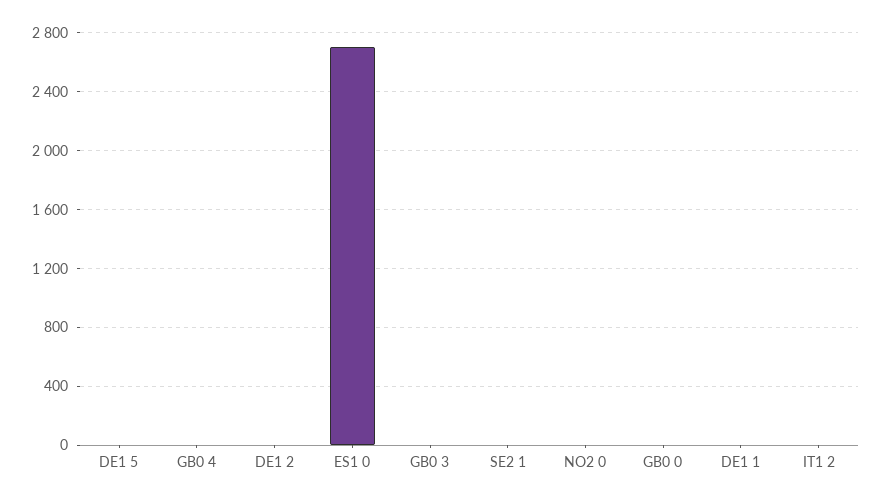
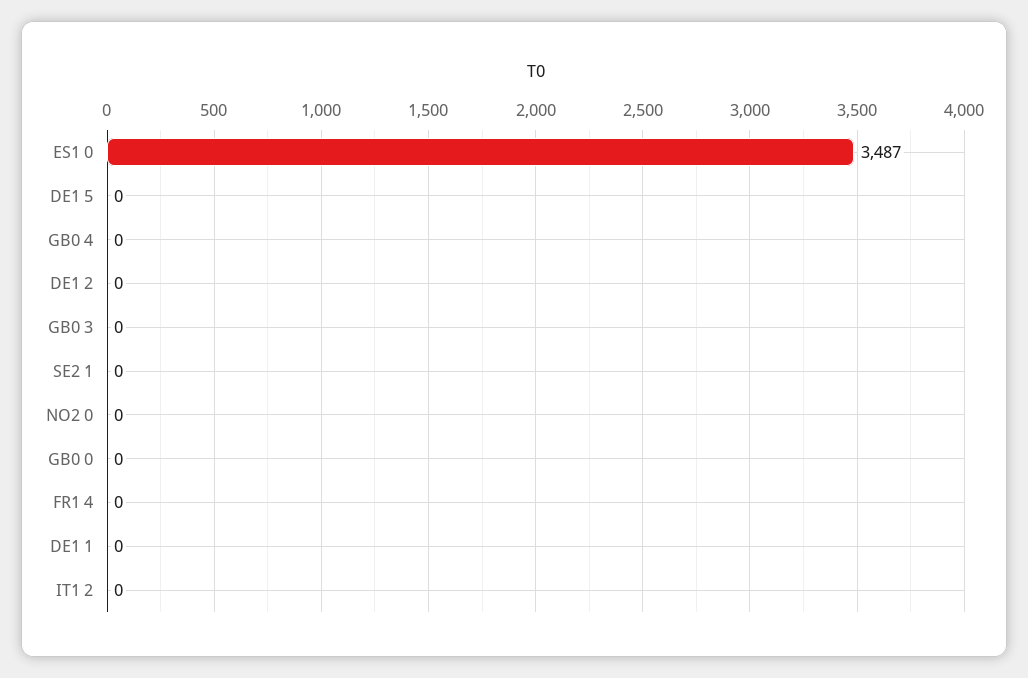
  {
    "DE1 5": 0,
    "GB0 4": 0,
    "DE1 2": 0,
-   "ES1 0": 2700,
+   "ES1 0": 3487,
    "GB0 3": 0,
    "SE2 1": 0,
    "NO2 0": 0,
    "GB0 0": 0,
    "DE1 1": 0,
-   "IT1 2": 0
+   "IT1 2": 0,
+   "FR1 4": 0
  }

